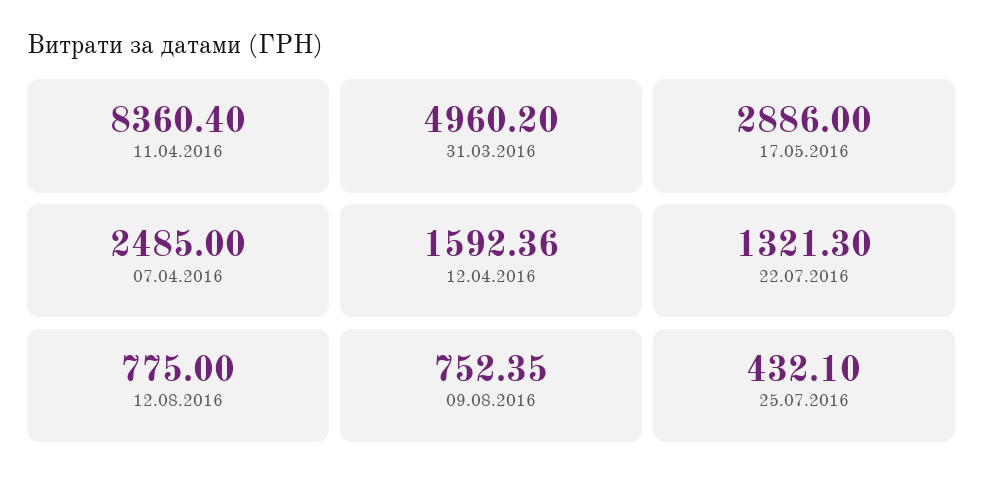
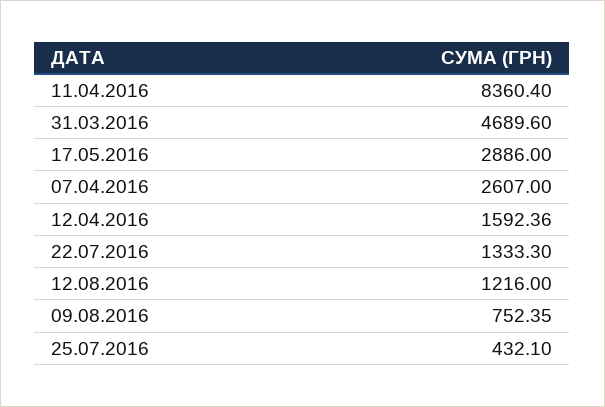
  {
    "11.04.2016": 8360.4,
-   "31.03.2016": 4960.2,
+   "31.03.2016": 4689.6,
    "17.05.2016": 2886,
-   "07.04.2016": 2485,
+   "07.04.2016": 2607,
    "12.04.2016": 1592.36,
-   "22.07.2016": 1321.3,
+   "22.07.2016": 1333.3,
-   "12.08.2016": 775,
+   "12.08.2016": 1216,
    "09.08.2016": 752.35,
    "25.07.2016": 432.1
  }

